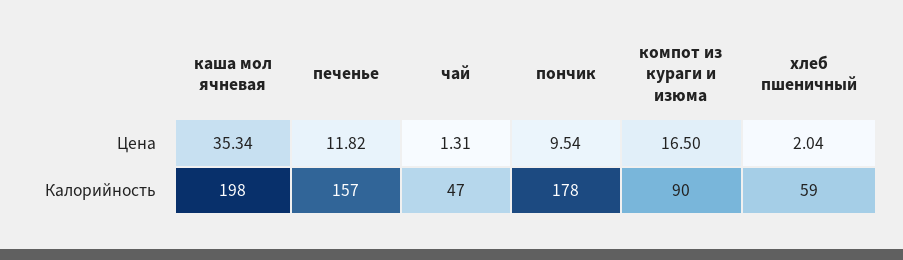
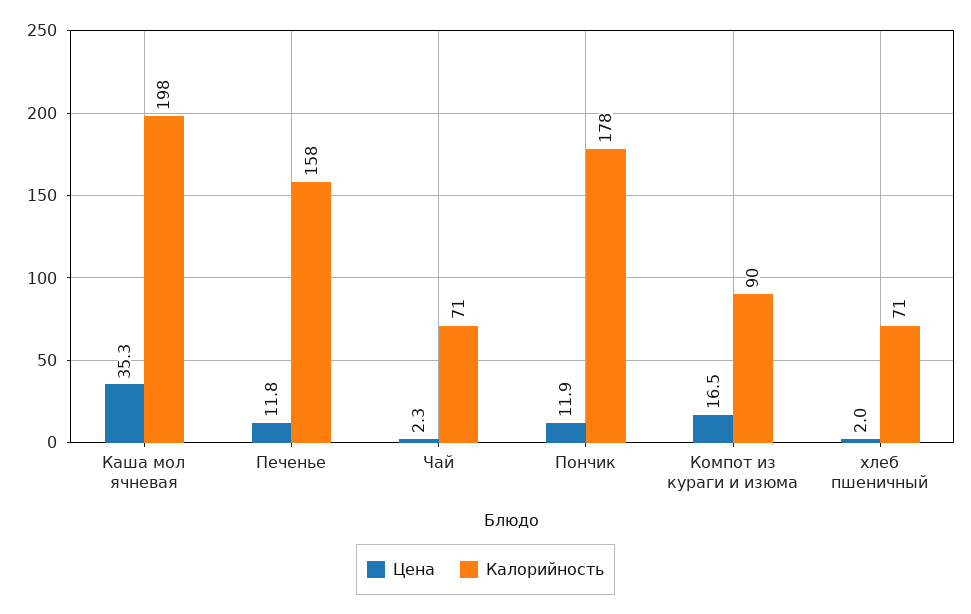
  {
    "Цена": {
      "каша мол ячневая": 35.34,
      "печенье": 11.82,
-     "чай": 1.31,
+     "чай": 2.3,
-     "пончик": 9.54,
+     "пончик": 11.9,
      "компот из кураги и изюма": 16.5,
      "хлеб пшеничный": 2.04
    },
    "Калорийность": {
      "каша мол ячневая": 198,
-     "печенье": 157,
+     "печенье": 158,
-     "чай": 47,
+     "чай": 71,
      "пончик": 178,
      "компот из кураги и изюма": 90,
-     "хлеб пшеничный": 59
+     "хлеб пшеничный": 71
    }
  }

